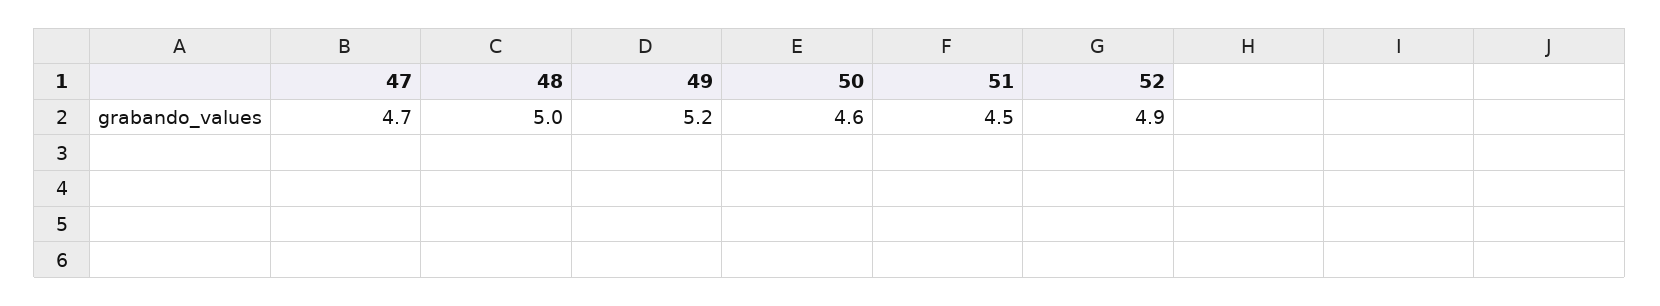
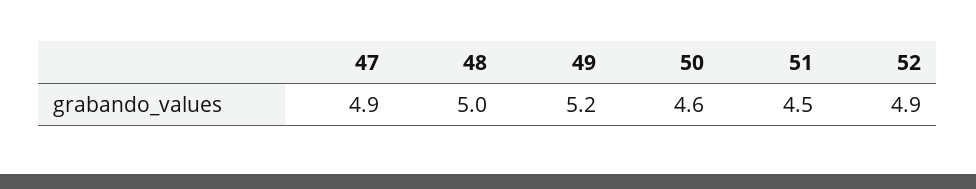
  {
-   "47": 4.7,
+   "47": 4.9,
    "48": 5,
    "49": 5.2,
    "50": 4.6,
    "51": 4.5,
    "52": 4.9
  }

